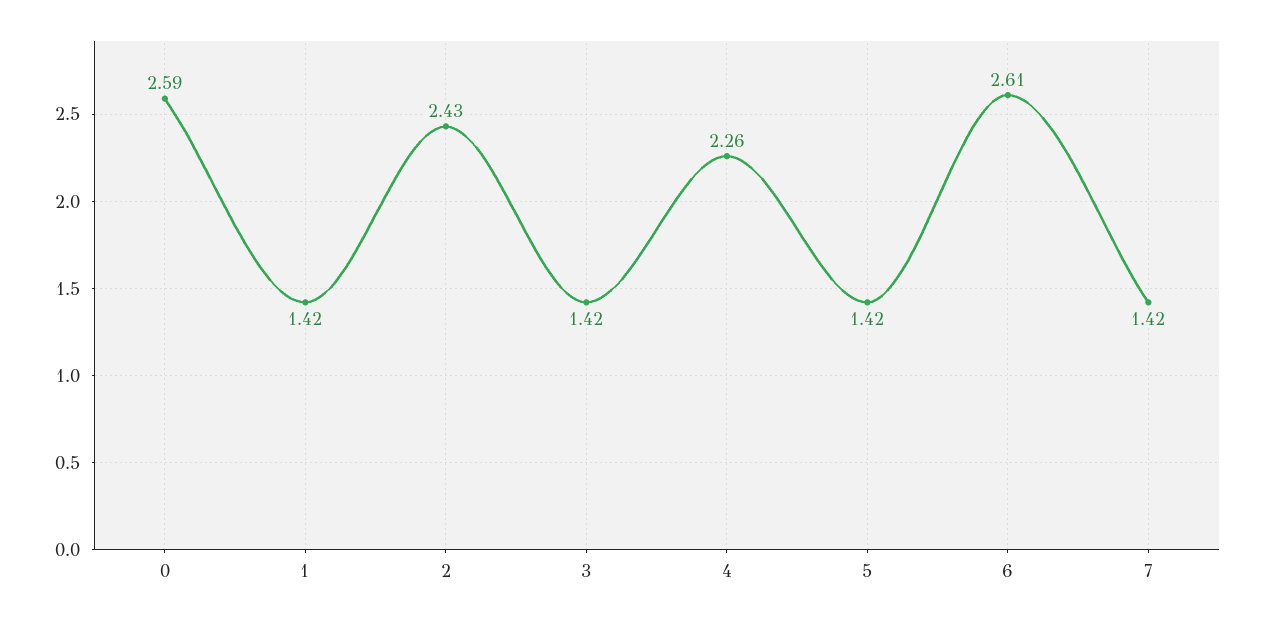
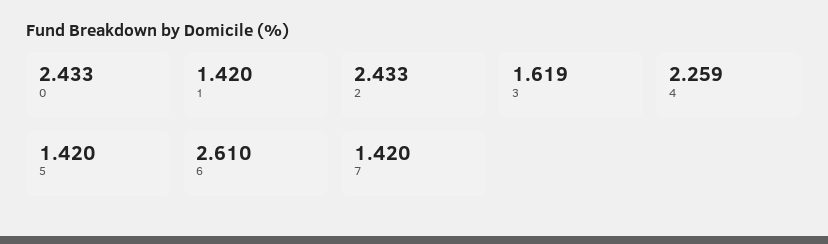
  {
-   "0": 2.59,
+   "0": 2.433,
    "1": 1.42,
    "2": 2.433,
-   "3": 1.42,
+   "3": 1.619,
    "4": 2.259,
    "5": 1.42,
    "6": 2.61,
    "7": 1.42
  }

